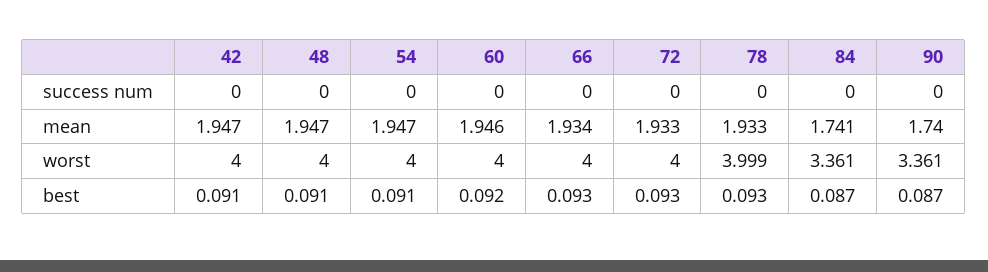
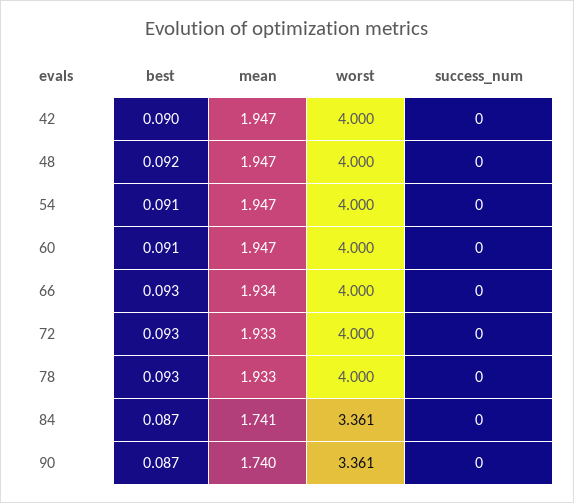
  {
    "42": {
      "success num": 0,
      "mean": 1.947,
      "worst": 4,
-     "best": 0.091
+     "best": 0.09
    },
    "48": {
      "success num": 0,
      "mean": 1.947,
      "worst": 4,
-     "best": 0.091
+     "best": 0.092
    },
    "54": {
      "success num": 0,
      "mean": 1.947,
      "worst": 4,
      "best": 0.091
    },
    "60": {
      "success num": 0,
-     "mean": 1.946,
+     "mean": 1.947,
      "worst": 4,
-     "best": 0.092
+     "best": 0.091
    },
    "66": {
      "success num": 0,
      "mean": 1.934,
      "worst": 4,
      "best": 0.093
    },
    "72": {
      "success num": 0,
      "mean": 1.933,
      "worst": 4,
      "best": 0.093
    },
    "78": {
      "success num": 0,
      "mean": 1.933,
-     "worst": 3.999,
+     "worst": 4,
      "best": 0.093
    },
    "84": {
      "success num": 0,
      "mean": 1.741,
      "worst": 3.361,
      "best": 0.087
    },
    "90": {
      "success num": 0,
      "mean": 1.74,
      "worst": 3.361,
      "best": 0.087
    }
  }

